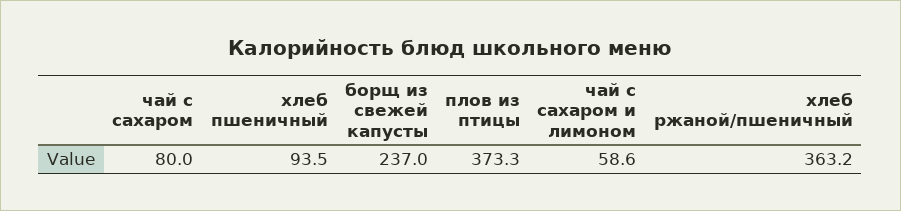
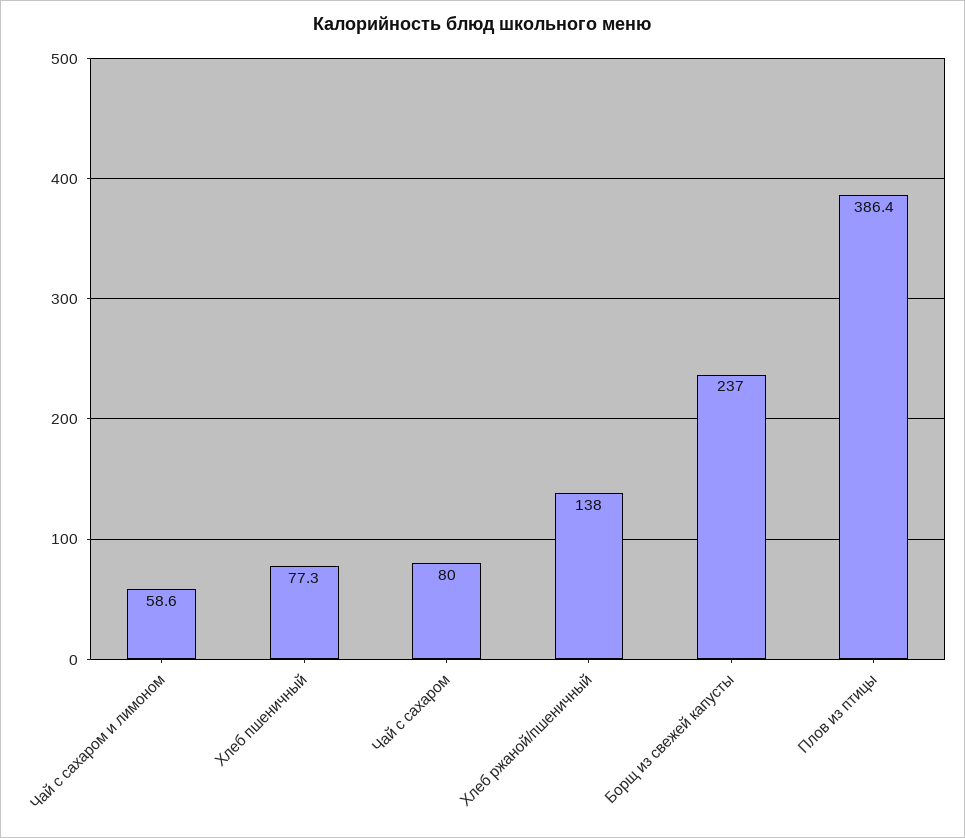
  {
    "чай с сахаром": 80,
-   "хлеб пшеничный": 93.5,
+   "хлеб пшеничный": 77.3,
    "борщ из свежей капусты": 237,
-   "плов из птицы": 373.3,
+   "плов из птицы": 386.4,
    "чай с сахаром и лимоном": 58.6,
-   "хлеб ржаной/пшеничный": 363.2
+   "хлеб ржаной/пшеничный": 138
  }

